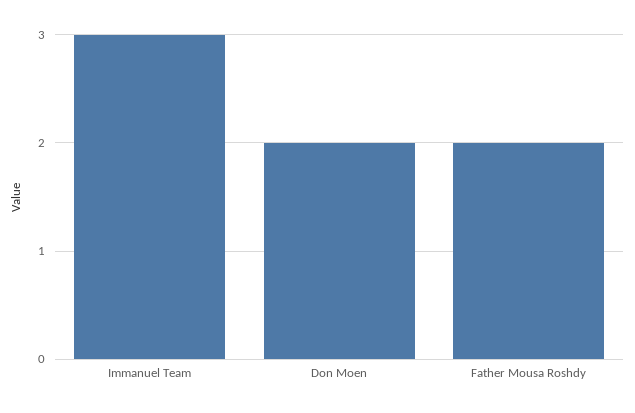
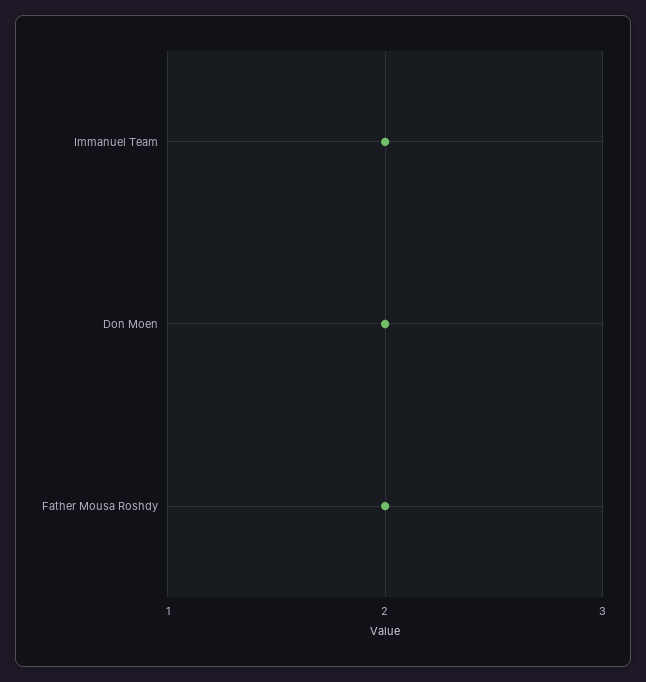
  {
-   "Immanuel Team": 3,
+   "Immanuel Team": 2,
    "Don Moen": 2,
    "Father Mousa Roshdy": 2
  }

